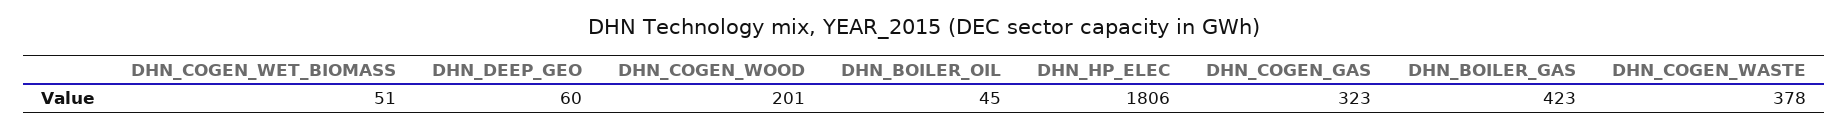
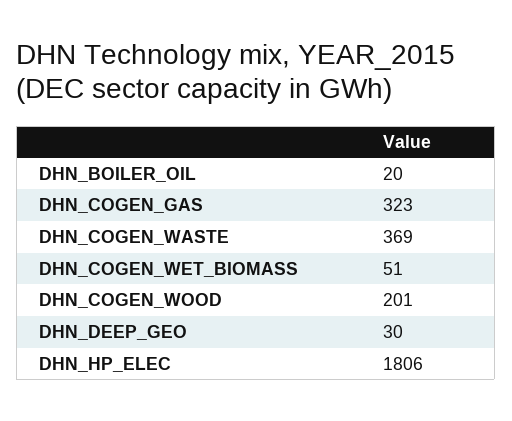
  {
    "DHN_COGEN_WET_BIOMASS": 51,
-   "DHN_DEEP_GEO": 60,
+   "DHN_DEEP_GEO": 30,
    "DHN_COGEN_WOOD": 201,
-   "DHN_BOILER_OIL": 45,
+   "DHN_BOILER_OIL": 20,
    "DHN_HP_ELEC": 1806,
    "DHN_COGEN_GAS": 323,
-   "DHN_BOILER_GAS": 423,
-   "DHN_COGEN_WASTE": 378
+   "DHN_COGEN_WASTE": 369
  }

